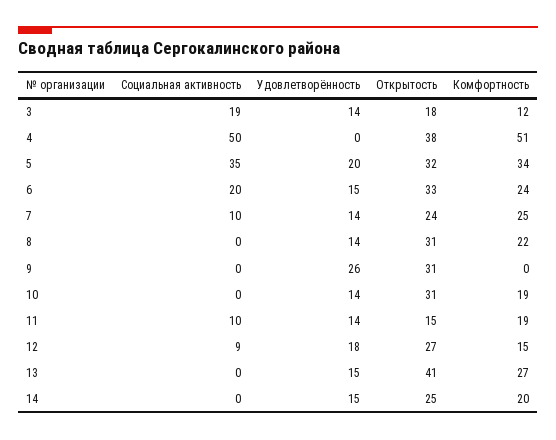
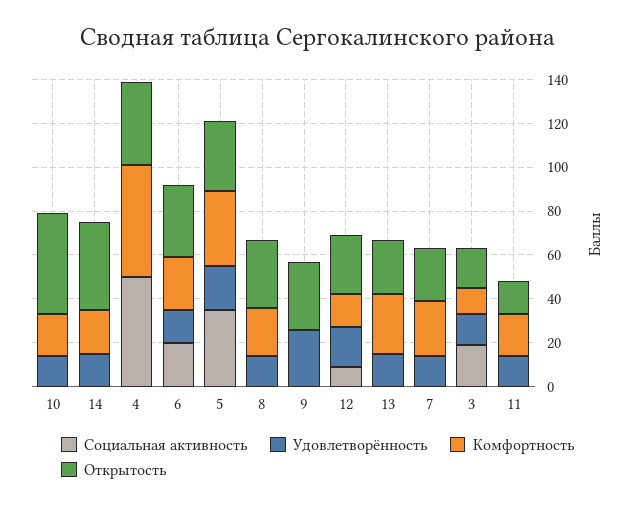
  {
    "Социальная активность": {
      "3": 19,
      "4": 50,
      "5": 35,
      "6": 20,
-     "7": 10,
+     "7": 0,
      "8": 0,
      "9": 0,
      "10": 0,
-     "11": 10,
+     "11": 0,
      "12": 9,
      "13": 0,
      "14": 0
    },
    "Удовлетворённость": {
      "3": 14,
      "4": 0,
      "5": 20,
      "6": 15,
      "7": 14,
      "8": 14,
      "9": 26,
      "10": 14,
      "11": 14,
      "12": 18,
      "13": 15,
      "14": 15
    },
    "Открытость": {
      "3": 18,
      "4": 38,
      "5": 32,
      "6": 33,
      "7": 24,
      "8": 31,
      "9": 31,
-     "10": 31,
+     "10": 45,
      "11": 15,
      "12": 27,
-     "13": 41,
+     "13": 25,
-     "14": 25
+     "14": 40
    },
    "Комфортность": {
      "3": 12,
      "4": 51,
      "5": 34,
      "6": 24,
      "7": 25,
      "8": 22,
      "9": 0,
      "10": 19,
      "11": 19,
      "12": 15,
      "13": 27,
      "14": 20
    }
  }

